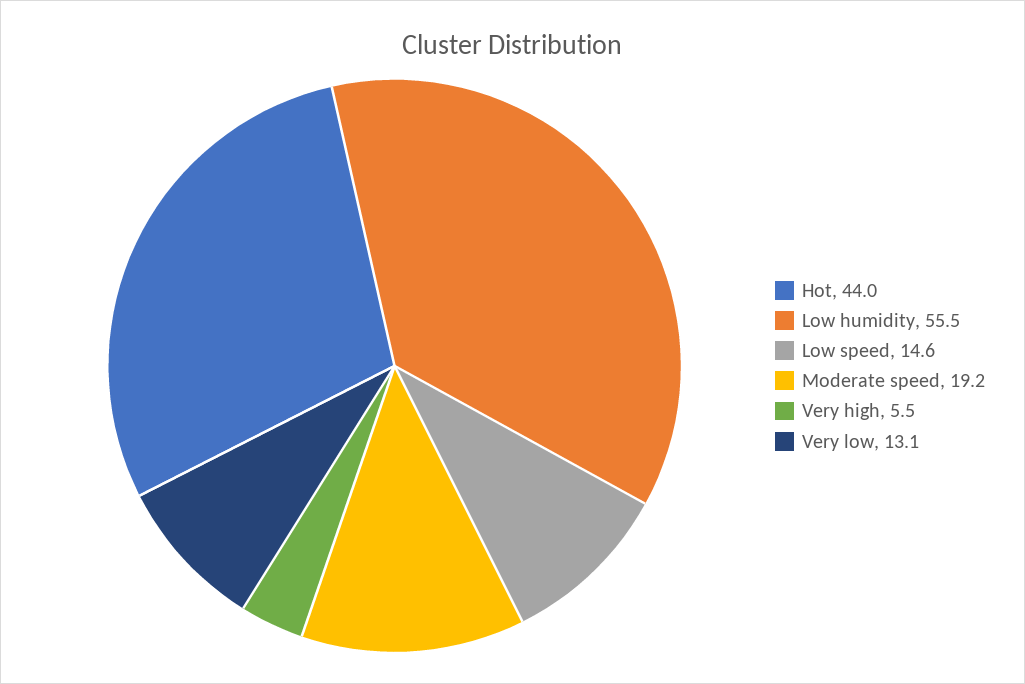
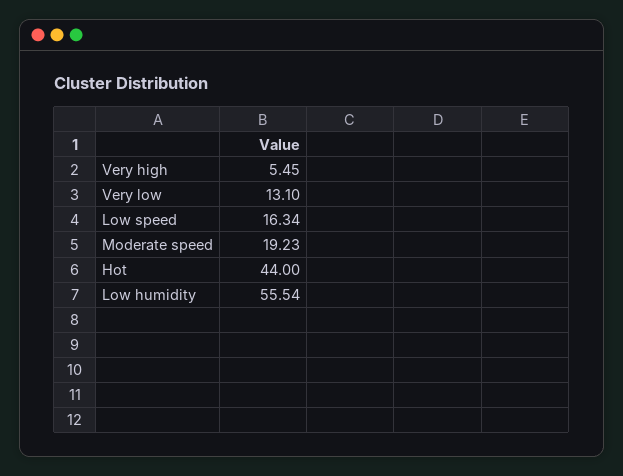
  {
    "Hot": 44,
    "Low humidity": 55.54,
-   "Low speed": 14.6,
+   "Low speed": 16.34,
    "Moderate speed": 19.23,
    "Very high": 5.45,
    "Very low": 13.1
  }

